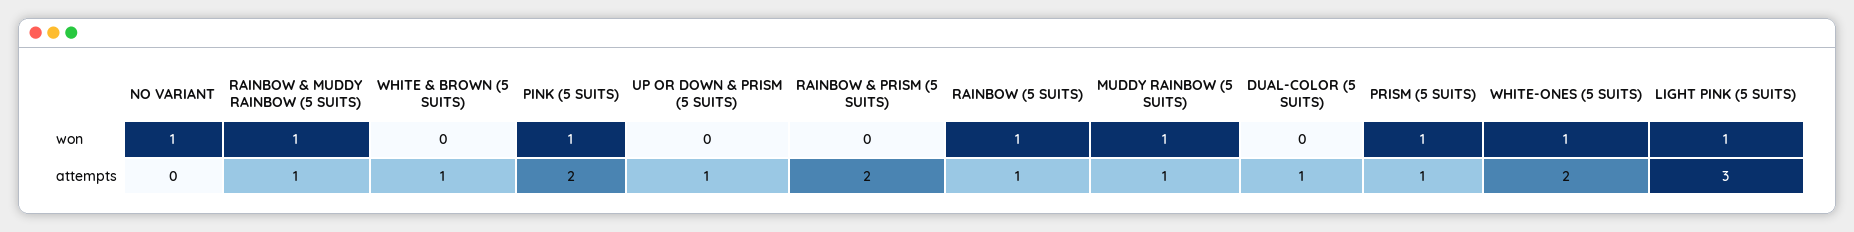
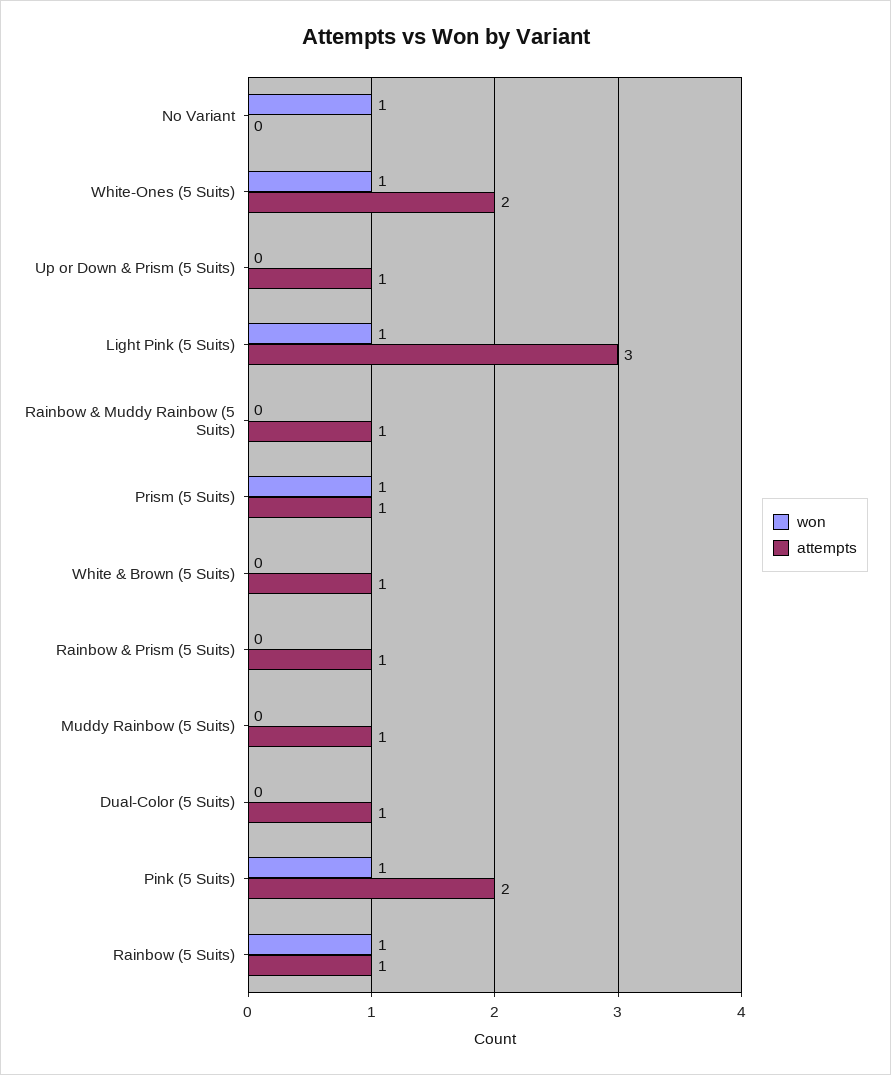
  {
    "won": {
      "NO VARIANT": 1,
-     "RAINBOW & MUDDY RAINBOW (5 SUITS)": 1,
+     "RAINBOW & MUDDY RAINBOW (5 SUITS)": 0,
      "WHITE & BROWN (5 SUITS)": 0,
      "PINK (5 SUITS)": 1,
      "UP OR DOWN & PRISM (5 SUITS)": 0,
      "RAINBOW & PRISM (5 SUITS)": 0,
      "RAINBOW (5 SUITS)": 1,
-     "MUDDY RAINBOW (5 SUITS)": 1,
+     "MUDDY RAINBOW (5 SUITS)": 0,
      "DUAL-COLOR (5 SUITS)": 0,
      "PRISM (5 SUITS)": 1,
      "WHITE-ONES (5 SUITS)": 1,
      "LIGHT PINK (5 SUITS)": 1
    },
    "attempts": {
      "NO VARIANT": 0,
      "RAINBOW & MUDDY RAINBOW (5 SUITS)": 1,
      "WHITE & BROWN (5 SUITS)": 1,
      "PINK (5 SUITS)": 2,
      "UP OR DOWN & PRISM (5 SUITS)": 1,
-     "RAINBOW & PRISM (5 SUITS)": 2,
+     "RAINBOW & PRISM (5 SUITS)": 1,
      "RAINBOW (5 SUITS)": 1,
      "MUDDY RAINBOW (5 SUITS)": 1,
      "DUAL-COLOR (5 SUITS)": 1,
      "PRISM (5 SUITS)": 1,
      "WHITE-ONES (5 SUITS)": 2,
      "LIGHT PINK (5 SUITS)": 3
    }
  }

